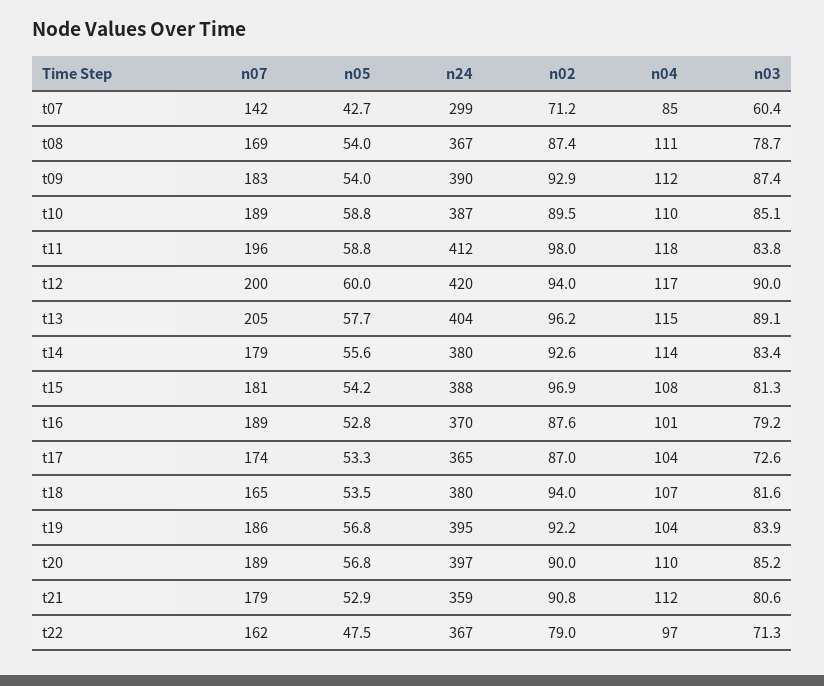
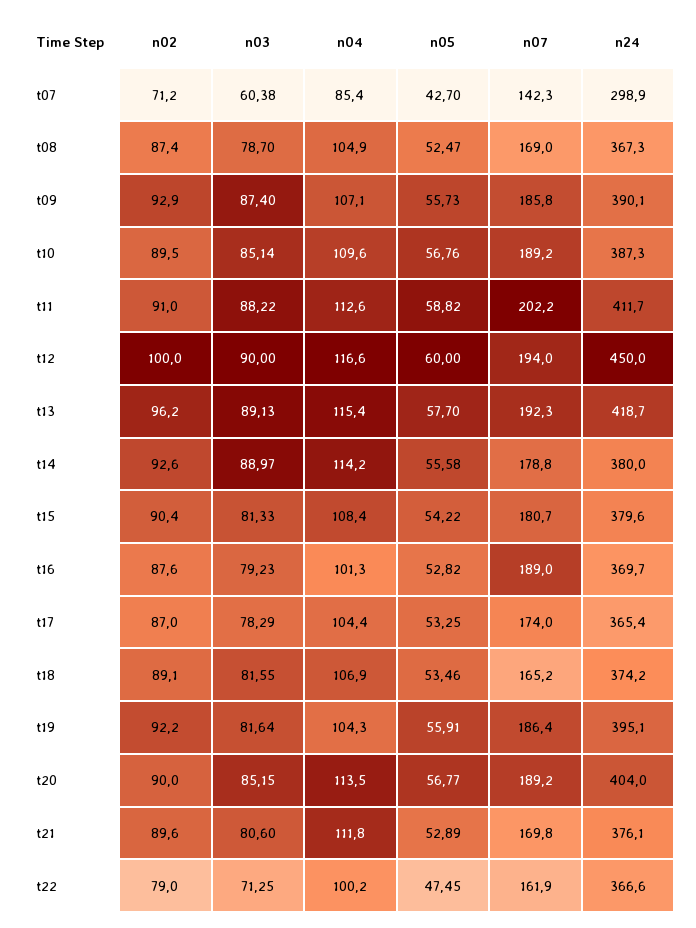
  {
    "n07": {
      "t07": 142.3,
      "t08": 169,
-     "t09": 183,
+     "t09": 185.8,
      "t10": 189.2,
-     "t11": 196,
+     "t11": 202.2,
-     "t12": 200,
+     "t12": 194,
-     "t13": 205,
+     "t13": 192.3,
      "t14": 178.8,
      "t15": 180.7,
      "t16": 189,
      "t17": 174,
      "t18": 165.2,
      "t19": 186.4,
      "t20": 189.2,
-     "t21": 179,
+     "t21": 169.8,
      "t22": 161.9
    },
    "n05": {
      "t07": 42.7,
-     "t08": 54,
+     "t08": 52.47,
-     "t09": 54,
+     "t09": 55.73,
-     "t10": 58.8,
+     "t10": 56.76,
      "t11": 58.82,
      "t12": 60,
      "t13": 57.7,
      "t14": 55.58,
      "t15": 54.22,
      "t16": 52.82,
      "t17": 53.25,
      "t18": 53.46,
-     "t19": 56.8,
+     "t19": 55.91,
      "t20": 56.77,
      "t21": 52.89,
      "t22": 47.45
    },
    "n24": {
      "t07": 298.9,
      "t08": 367.3,
      "t09": 390.1,
      "t10": 387.3,
      "t11": 411.7,
-     "t12": 420,
+     "t12": 450,
-     "t13": 404,
+     "t13": 418.7,
      "t14": 380,
-     "t15": 388,
+     "t15": 379.6,
      "t16": 369.7,
      "t17": 365.4,
-     "t18": 380,
+     "t18": 374.2,
      "t19": 395.1,
-     "t20": 397,
+     "t20": 404,
-     "t21": 359,
+     "t21": 376.1,
      "t22": 366.6
    },
    "n02": {
      "t07": 71.2,
      "t08": 87.4,
      "t09": 92.9,
      "t10": 89.5,
-     "t11": 98,
+     "t11": 91,
-     "t12": 94,
+     "t12": 100,
      "t13": 96.2,
      "t14": 92.6,
-     "t15": 96.9,
+     "t15": 90.4,
      "t16": 87.6,
      "t17": 87,
-     "t18": 94,
+     "t18": 89.1,
      "t19": 92.2,
      "t20": 90,
-     "t21": 90.8,
+     "t21": 89.6,
      "t22": 79
    },
    "n04": {
      "t07": 85.4,
-     "t08": 111,
+     "t08": 104.9,
-     "t09": 112,
+     "t09": 107.1,
      "t10": 109.6,
-     "t11": 118,
+     "t11": 112.6,
      "t12": 116.6,
      "t13": 115.4,
      "t14": 114.2,
      "t15": 108.4,
      "t16": 101.3,
      "t17": 104.4,
      "t18": 106.9,
      "t19": 104.3,
-     "t20": 110,
+     "t20": 113.5,
      "t21": 111.8,
-     "t22": 97
+     "t22": 100.2
    },
    "n03": {
      "t07": 60.38,
      "t08": 78.7,
      "t09": 87.4,
      "t10": 85.14,
-     "t11": 83.8,
+     "t11": 88.22,
      "t12": 90,
      "t13": 89.13,
-     "t14": 83.4,
+     "t14": 88.97,
      "t15": 81.33,
      "t16": 79.23,
-     "t17": 72.6,
+     "t17": 78.29,
      "t18": 81.55,
-     "t19": 83.9,
+     "t19": 81.64,
      "t20": 85.15,
      "t21": 80.6,
      "t22": 71.25
    }
  }

